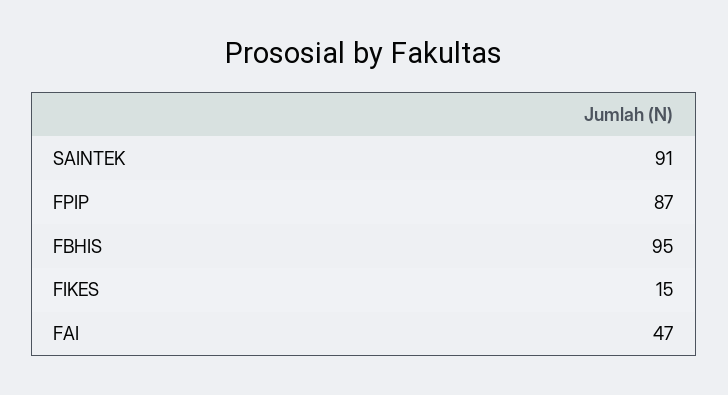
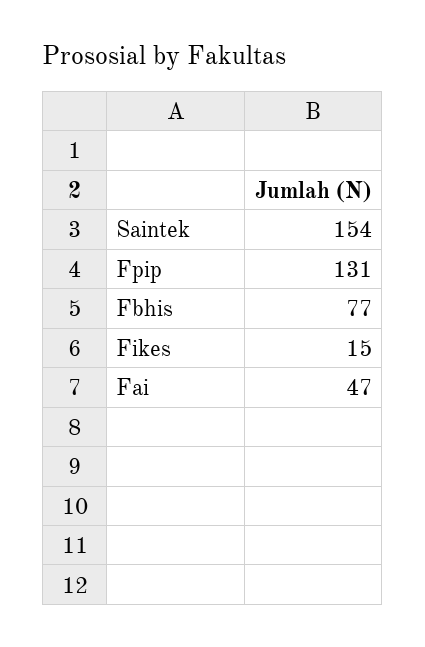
  {
-   "SAINTEK": 91,
+   "SAINTEK": 154,
-   "FPIP": 87,
+   "FPIP": 131,
-   "FBHIS": 95,
+   "FBHIS": 77,
    "FIKES": 15,
    "FAI": 47
  }

